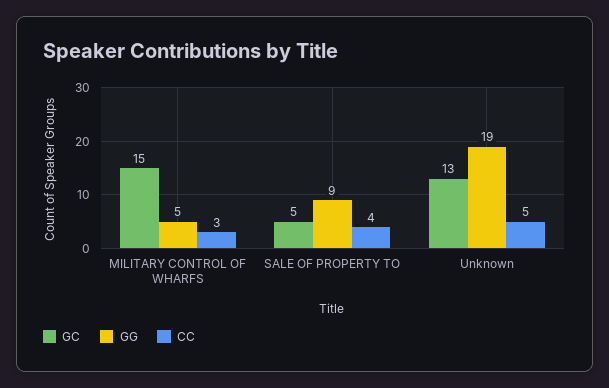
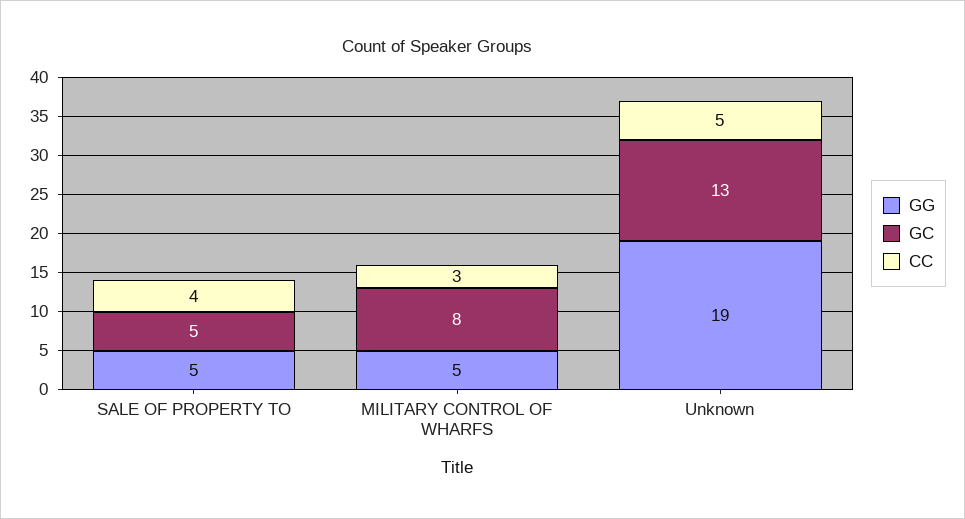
  {
    "GC": {
-     "MILITARY CONTROL OF WHARFS": 15,
+     "MILITARY CONTROL OF WHARFS": 8,
      "SALE OF PROPERTY TO": 5,
      "Unknown": 13
    },
    "GG": {
      "MILITARY CONTROL OF WHARFS": 5,
-     "SALE OF PROPERTY TO": 9,
+     "SALE OF PROPERTY TO": 5,
      "Unknown": 19
    },
    "CC": {
      "MILITARY CONTROL OF WHARFS": 3,
      "SALE OF PROPERTY TO": 4,
      "Unknown": 5
    }
  }

